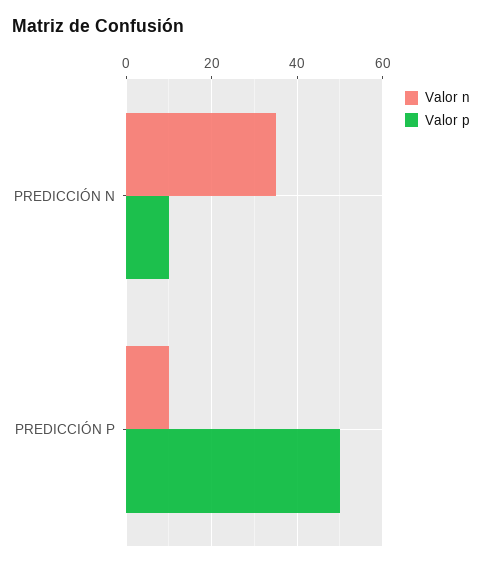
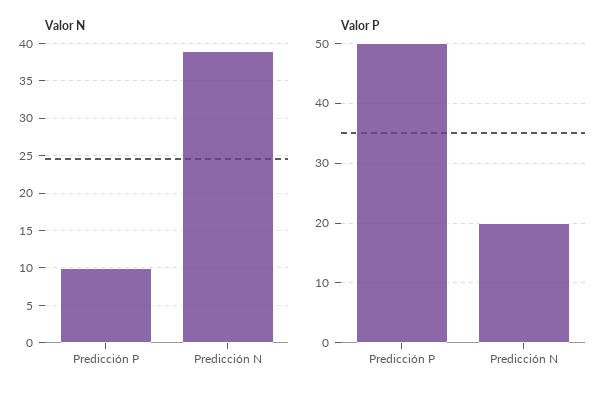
  {
    "Valor n": {
-     "PREDICCIÓN N": 35,
+     "PREDICCIÓN N": 39,
      "PREDICCIÓN P": 10
    },
    "Valor p": {
-     "PREDICCIÓN N": 10,
+     "PREDICCIÓN N": 20,
      "PREDICCIÓN P": 50
    }
  }

